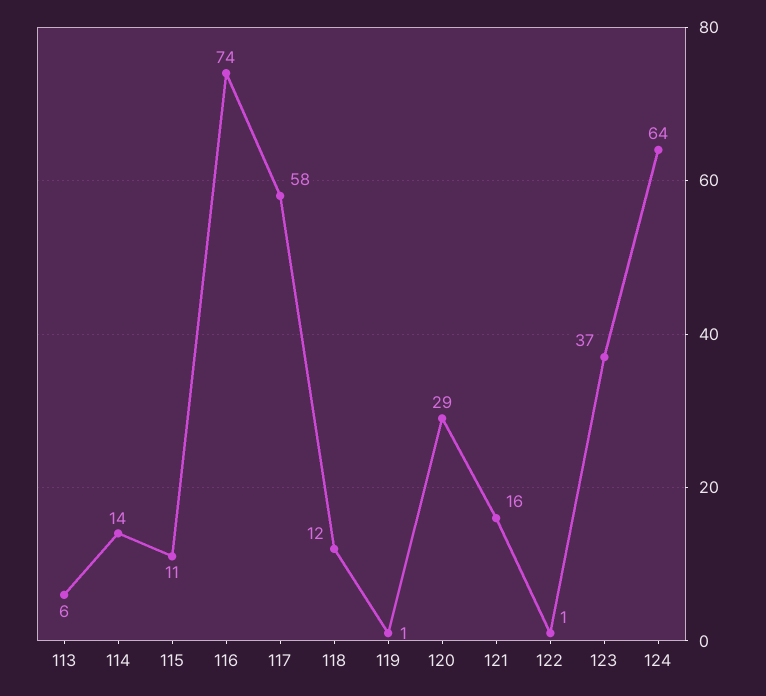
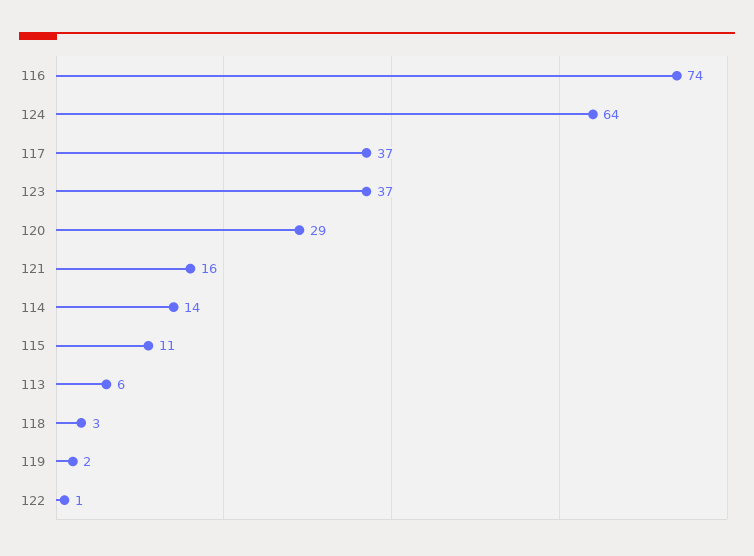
  {
    "113": 6,
    "114": 14,
    "115": 11,
    "116": 74,
-   "117": 58,
+   "117": 37,
-   "118": 12,
+   "118": 3,
-   "119": 1,
+   "119": 2,
    "120": 29,
    "121": 16,
    "122": 1,
    "123": 37,
    "124": 64
  }

